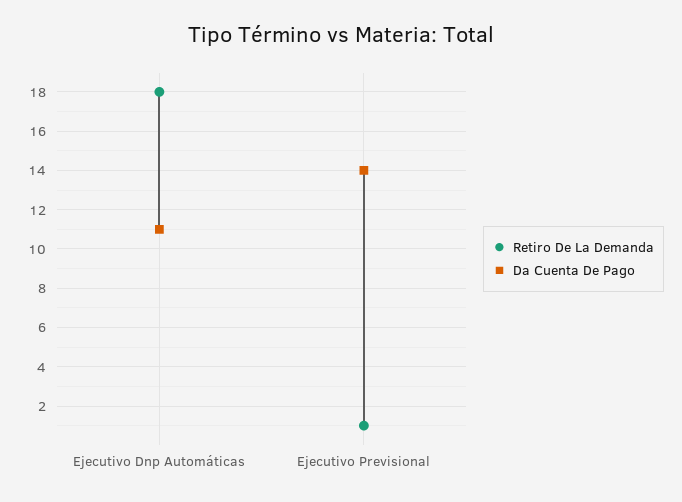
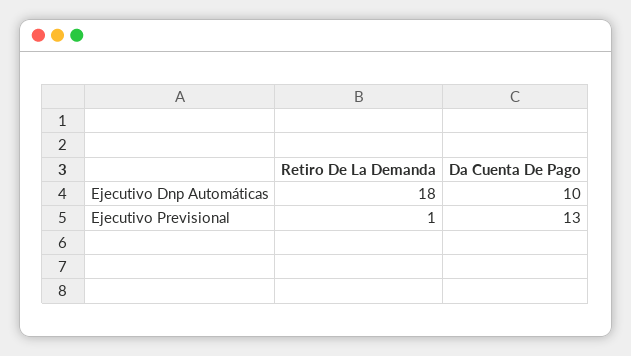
  {
    "Retiro De La Demanda": {
      "Ejecutivo Dnp Automáticas": 18,
      "Ejecutivo Previsional": 1
    },
    "Da Cuenta De Pago": {
-     "Ejecutivo Dnp Automáticas": 11,
+     "Ejecutivo Dnp Automáticas": 10,
-     "Ejecutivo Previsional": 14
+     "Ejecutivo Previsional": 13
    }
  }

